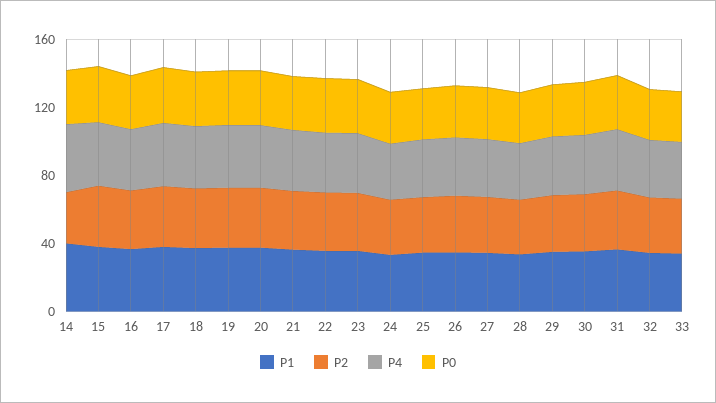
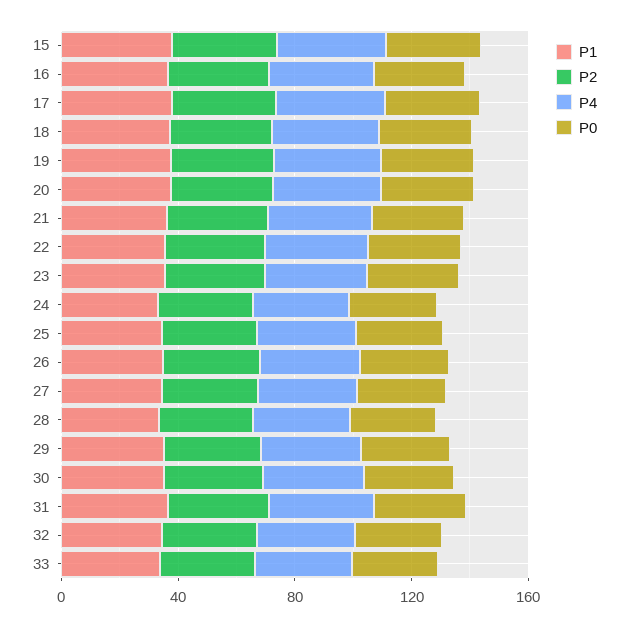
  {
    "P1": {
-     "14": 40,
      "15": 40,
      "16": 40,
      "17": 40,
      "18": 40,
      "19": 40,
      "20": 40,
      "21": 40,
      "22": 40,
      "23": 40,
      "24": 30,
      "25": 30,
      "26": 30,
      "27": 30,
      "28": 30,
      "29": 40,
      "30": 40,
      "31": 40,
      "32": 30,
      "33": 30
    },
    "P2": {
-     "14": 30,
      "15": 40,
      "16": 30,
      "17": 40,
      "18": 40,
      "19": 40,
      "20": 40,
      "21": 30,
      "22": 30,
      "23": 30,
      "24": 30,
      "25": 30,
      "26": 30,
      "27": 30,
      "28": 30,
      "29": 30,
      "30": 30,
      "31": 30,
      "32": 30,
      "33": 30
    },
    "P4": {
-     "14": 40,
      "15": 40,
      "16": 40,
      "17": 40,
      "18": 40,
      "19": 40,
      "20": 40,
      "21": 40,
      "22": 40,
      "23": 40,
      "24": 30,
      "25": 30,
      "26": 30,
      "27": 30,
      "28": 30,
      "29": 30,
      "30": 30,
      "31": 40,
      "32": 30,
      "33": 30
    },
    "P0": {
-     "14": 30,
      "15": 30,
      "16": 30,
      "17": 30,
      "18": 30,
      "19": 30,
      "20": 30,
      "21": 30,
      "22": 30,
      "23": 30,
      "24": 30,
      "25": 30,
      "26": 30,
      "27": 30,
      "28": 30,
      "29": 30,
      "30": 30,
      "31": 30,
      "32": 30,
      "33": 30
    }
  }

